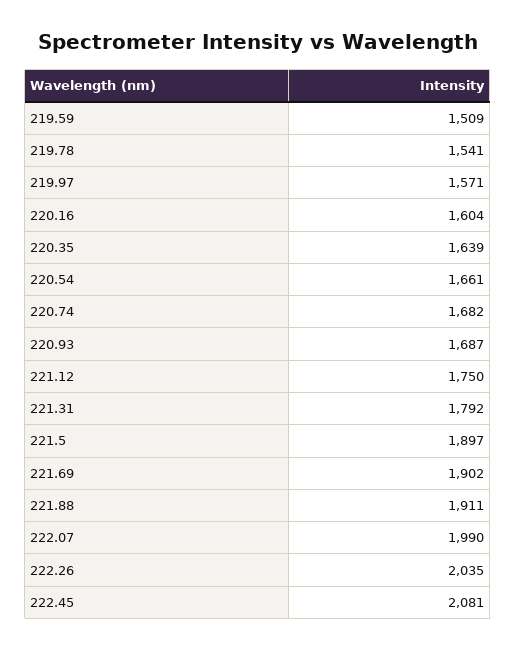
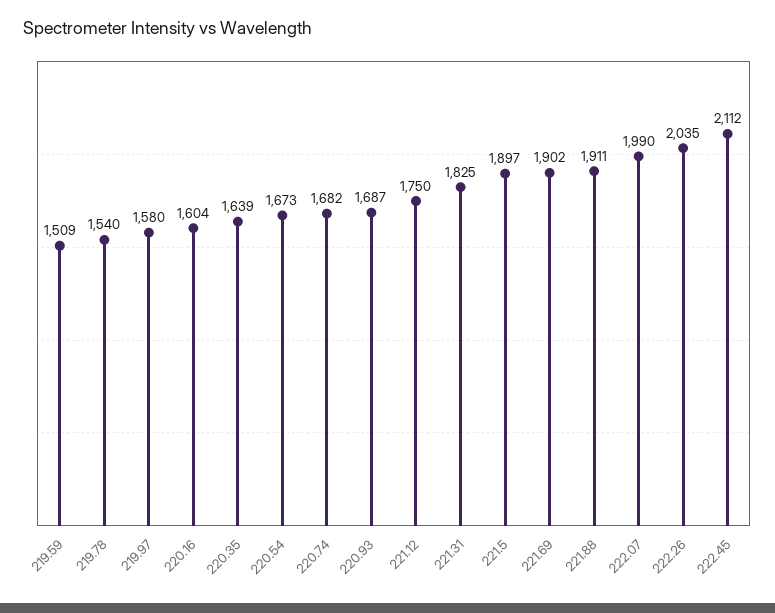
  {
    "219.59": 1509,
-   "219.78": 1541,
+   "219.78": 1540,
-   "219.97": 1571,
+   "219.97": 1580,
    "220.16": 1604,
    "220.35": 1639,
-   "220.54": 1661,
+   "220.54": 1673,
    "220.74": 1682,
    "220.93": 1687,
    "221.12": 1750,
-   "221.31": 1792,
+   "221.31": 1825,
    "221.5": 1897,
    "221.69": 1902,
    "221.88": 1911,
    "222.07": 1990,
    "222.26": 2035,
-   "222.45": 2081
+   "222.45": 2112
  }

